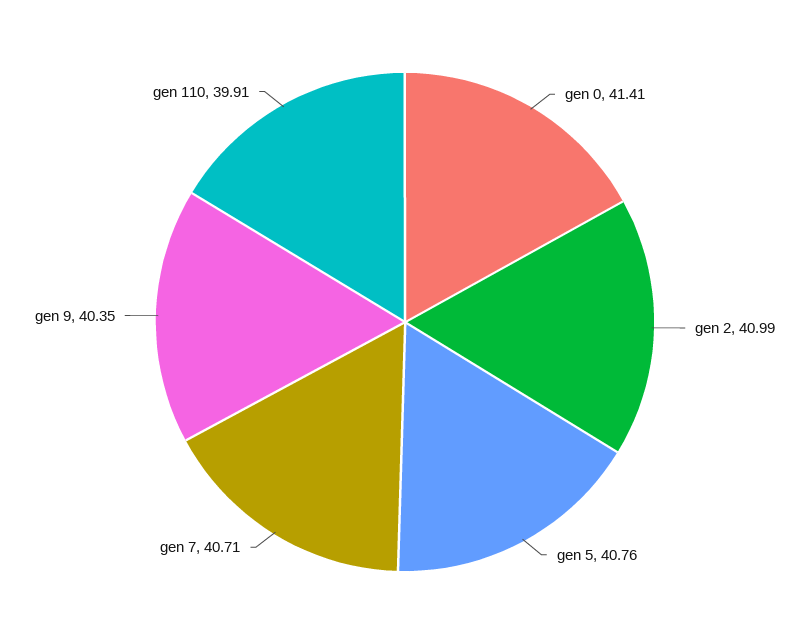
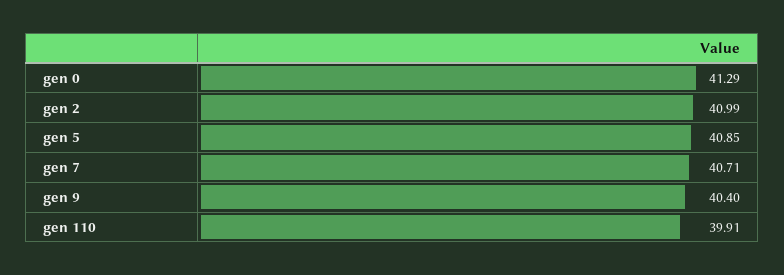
  {
-   "gen 0": 41.41,
+   "gen 0": 41.29,
    "gen 2": 40.99,
-   "gen 5": 40.76,
+   "gen 5": 40.85,
    "gen 7": 40.71,
-   "gen 9": 40.35,
+   "gen 9": 40.4,
    "gen 110": 39.91
  }

